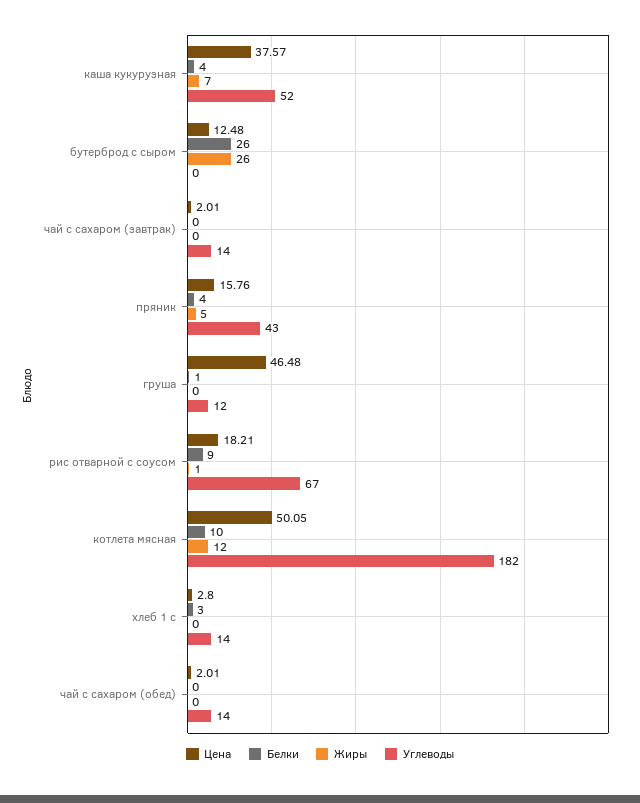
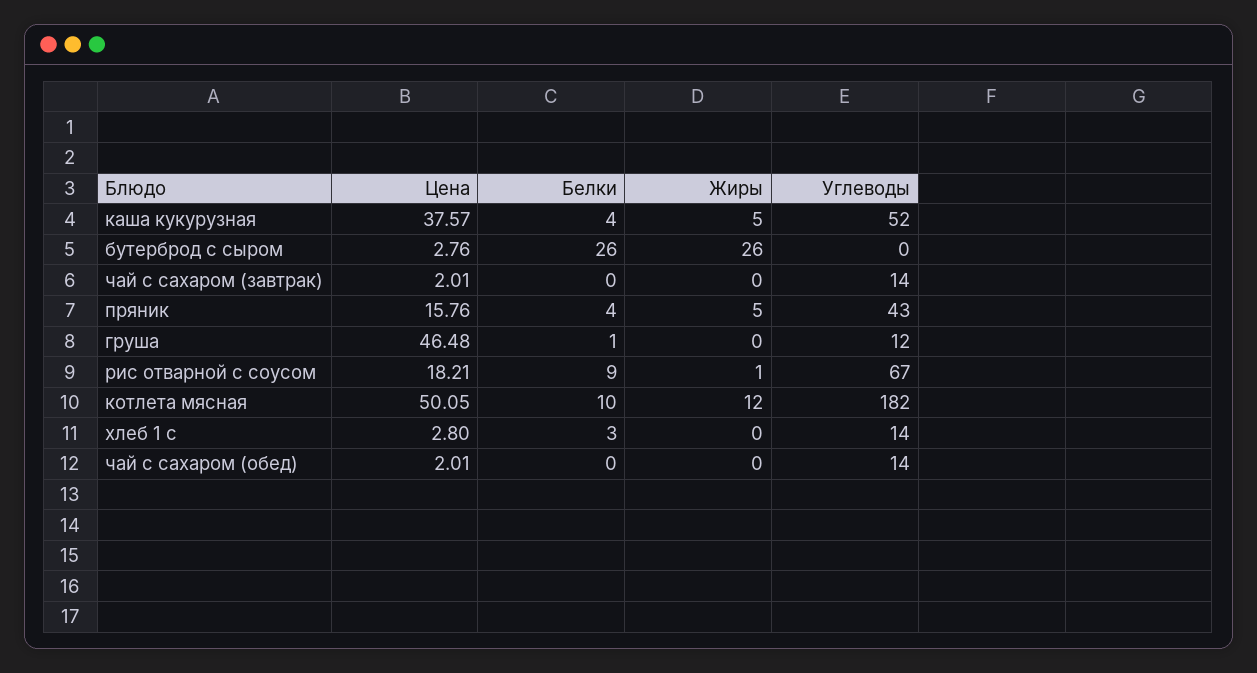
  {
    "Цена": {
      "каша кукурузная": 37.57,
-     "бутерброд с сыром": 12.48,
+     "бутерброд с сыром": 2.76,
      "чай с сахаром (завтрак)": 2.01,
      "пряник": 15.76,
      "груша": 46.48,
      "рис отварной с соусом": 18.21,
      "котлета мясная": 50.05,
      "хлеб 1 с": 2.8,
      "чай с сахаром (обед)": 2.01
    },
    "Белки": {
      "каша кукурузная": 4,
      "бутерброд с сыром": 26,
      "чай с сахаром (завтрак)": 0,
      "пряник": 4,
      "груша": 1,
      "рис отварной с соусом": 9,
      "котлета мясная": 10,
      "хлеб 1 с": 3,
      "чай с сахаром (обед)": 0
    },
    "Жиры": {
-     "каша кукурузная": 7,
+     "каша кукурузная": 5,
      "бутерброд с сыром": 26,
      "чай с сахаром (завтрак)": 0,
      "пряник": 5,
      "груша": 0,
      "рис отварной с соусом": 1,
      "котлета мясная": 12,
      "хлеб 1 с": 0,
      "чай с сахаром (обед)": 0
    },
    "Углеводы": {
      "каша кукурузная": 52,
      "бутерброд с сыром": 0,
      "чай с сахаром (завтрак)": 14,
      "пряник": 43,
      "груша": 12,
      "рис отварной с соусом": 67,
      "котлета мясная": 182,
      "хлеб 1 с": 14,
      "чай с сахаром (обед)": 14
    }
  }

